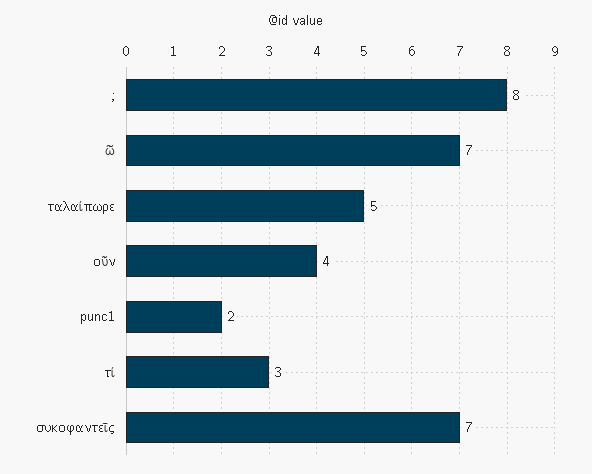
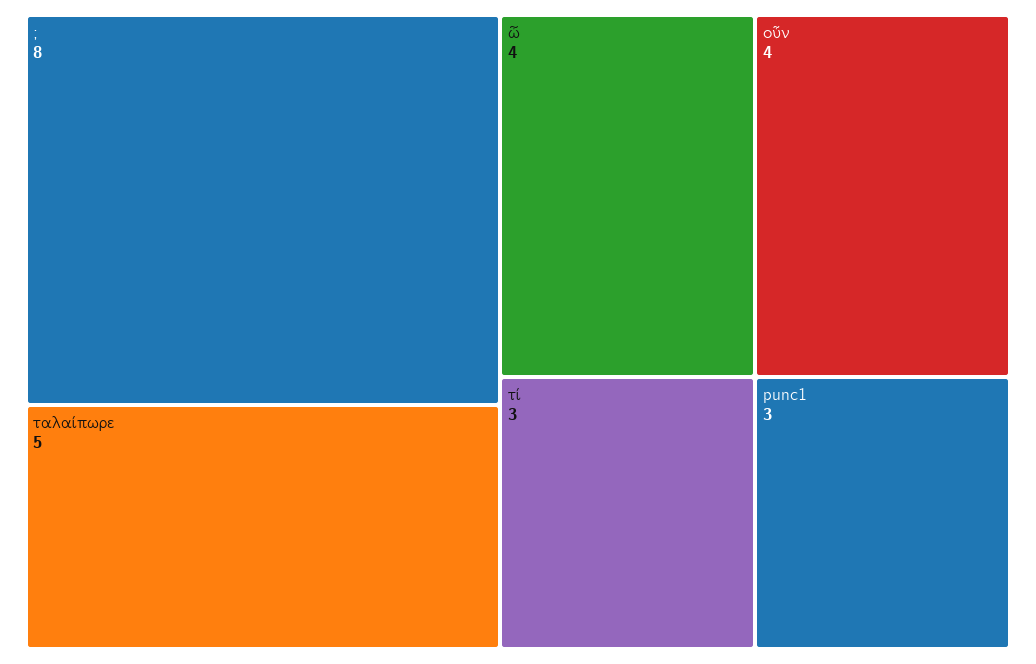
  {
    ";": 8,
-   "ὦ": 7,
+   "ὦ": 4,
    "ταλαίπωρε": 5,
    "οὖν": 4,
-   "punc1": 2,
+   "punc1": 3,
-   "τί": 3,
+   "τί": 3
-   "συκοφαντεῖς": 7
  }

